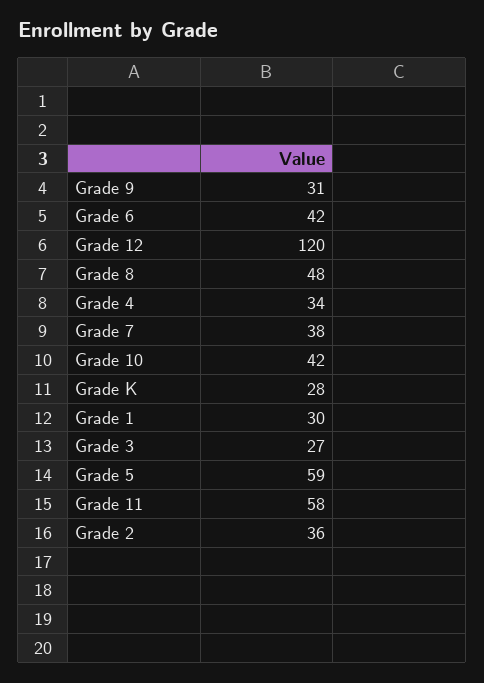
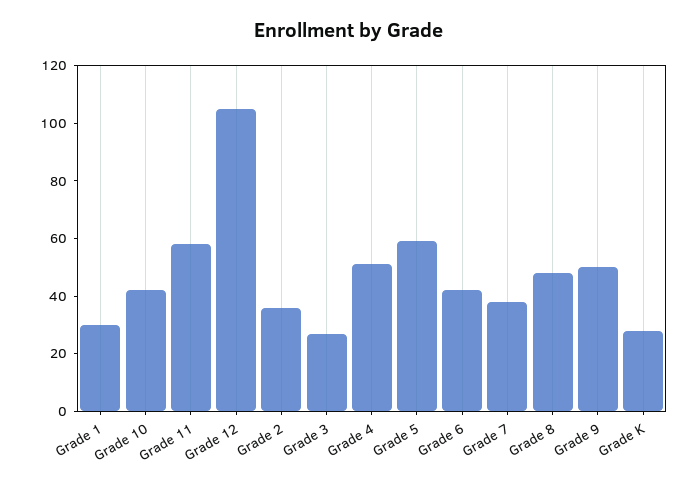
  {
-   "Grade 9": 31,
+   "Grade 9": 50,
    "Grade 6": 42,
-   "Grade 12": 120,
+   "Grade 12": 105,
    "Grade 8": 48,
-   "Grade 4": 34,
+   "Grade 4": 50,
    "Grade 7": 38,
    "Grade 10": 42,
    "Grade K": 28,
    "Grade 1": 30,
    "Grade 3": 27,
    "Grade 5": 59,
    "Grade 11": 58,
    "Grade 2": 36
  }

